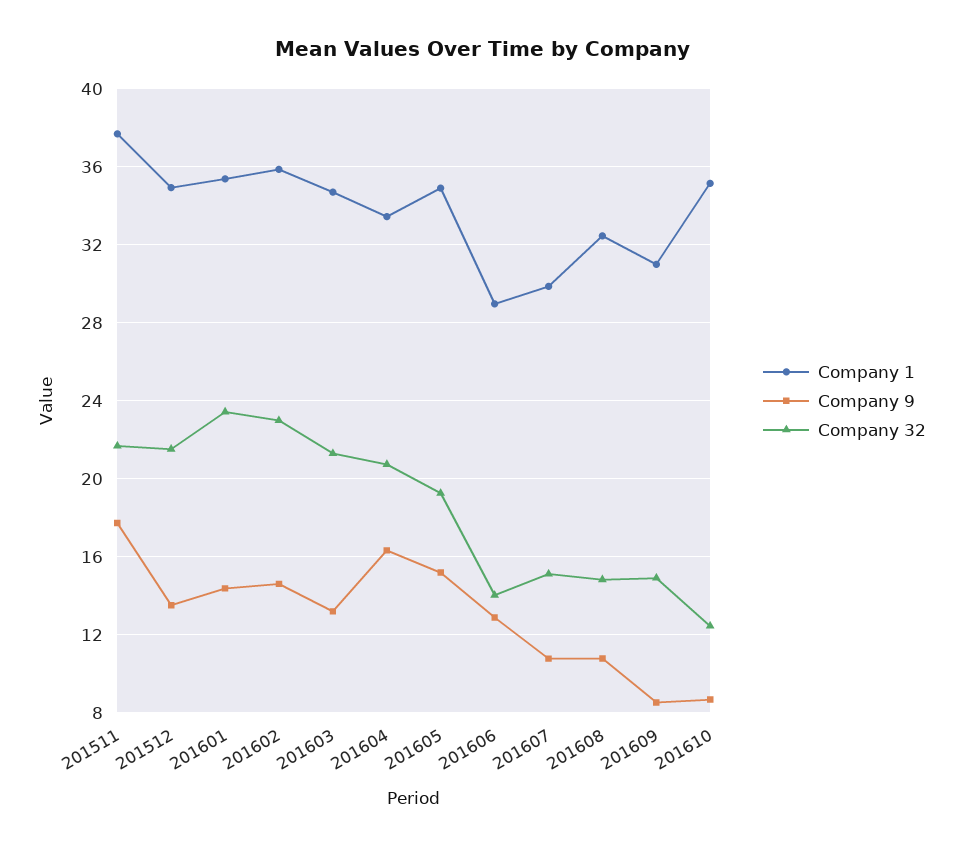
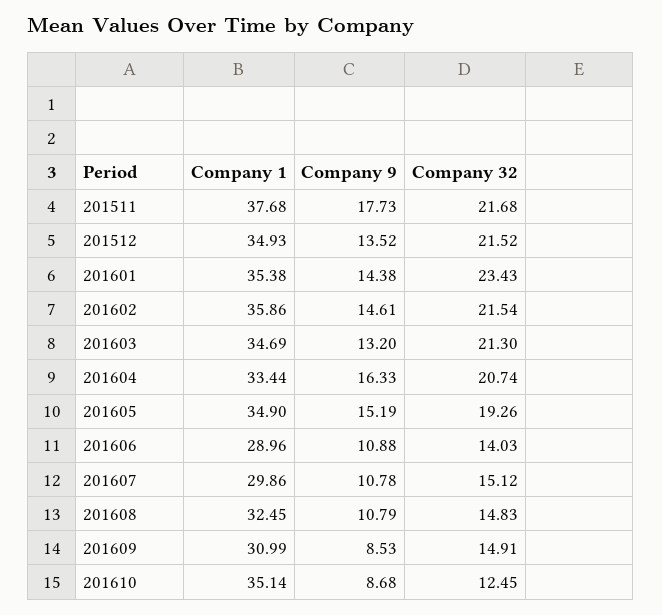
  {
    "Company 1": {
      "201511": 37.68,
      "201512": 34.93,
      "201601": 35.38,
      "201602": 35.86,
      "201603": 34.69,
      "201604": 33.44,
      "201605": 34.9,
      "201606": 28.96,
      "201607": 29.86,
      "201608": 32.45,
      "201609": 30.99,
      "201610": 35.14
    },
    "Company 9": {
      "201511": 17.73,
      "201512": 13.52,
      "201601": 14.38,
      "201602": 14.61,
      "201603": 13.2,
      "201604": 16.33,
      "201605": 15.19,
-     "201606": 13,
+     "201606": 10.88,
      "201607": 10.78,
      "201608": 10.79,
      "201609": 8.53,
      "201610": 8.68
    },
    "Company 32": {
      "201511": 21.68,
      "201512": 21.52,
      "201601": 23.43,
-     "201602": 23,
+     "201602": 21.54,
      "201603": 21.3,
      "201604": 20.74,
      "201605": 19.26,
      "201606": 14.03,
      "201607": 15.12,
      "201608": 14.83,
      "201609": 14.91,
      "201610": 12.45
    }
  }

